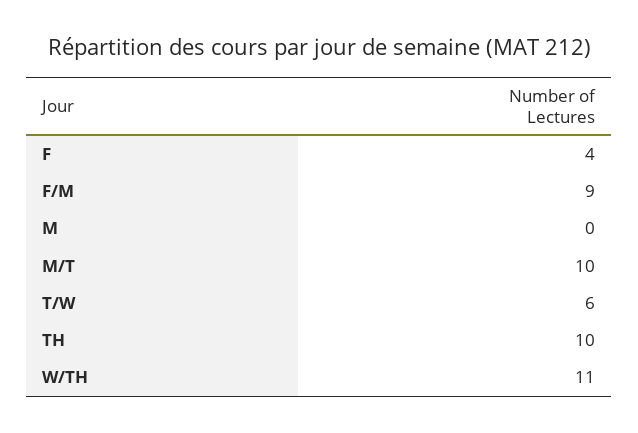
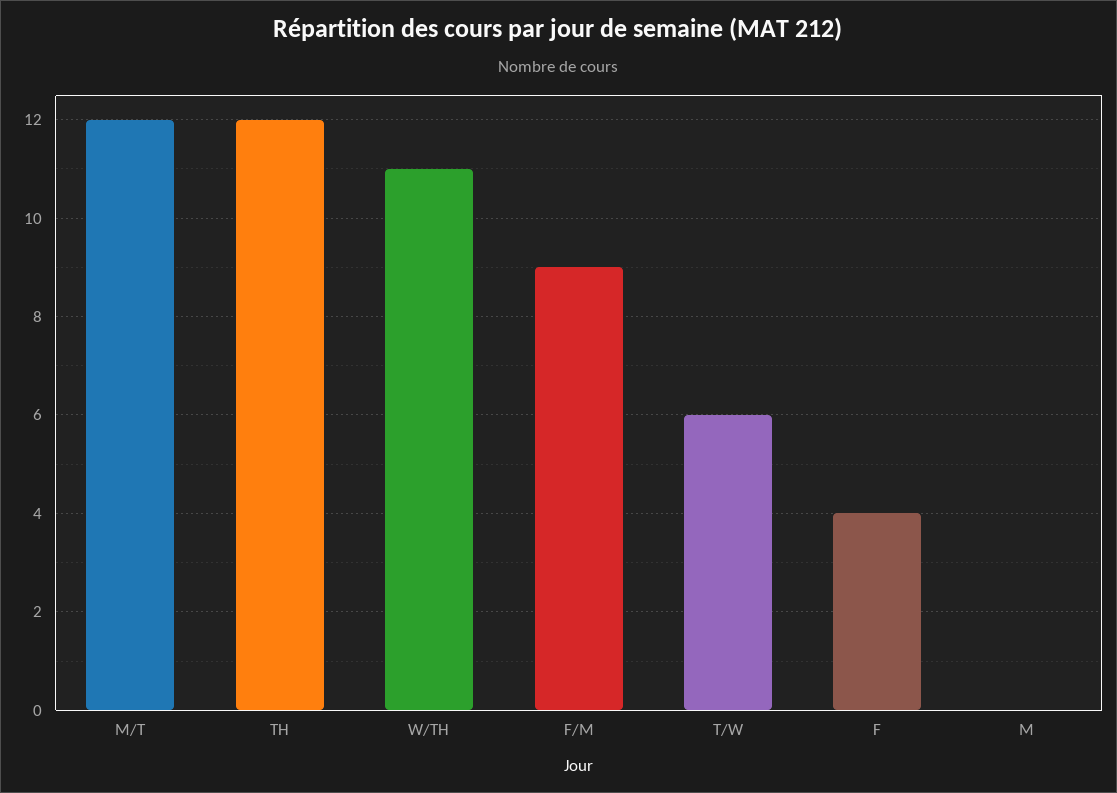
  {
    "F": 4,
    "F/M": 9,
    "M": 0,
-   "M/T": 10,
+   "M/T": 12,
    "T/W": 6,
-   "TH": 10,
+   "TH": 12,
    "W/TH": 11
  }

